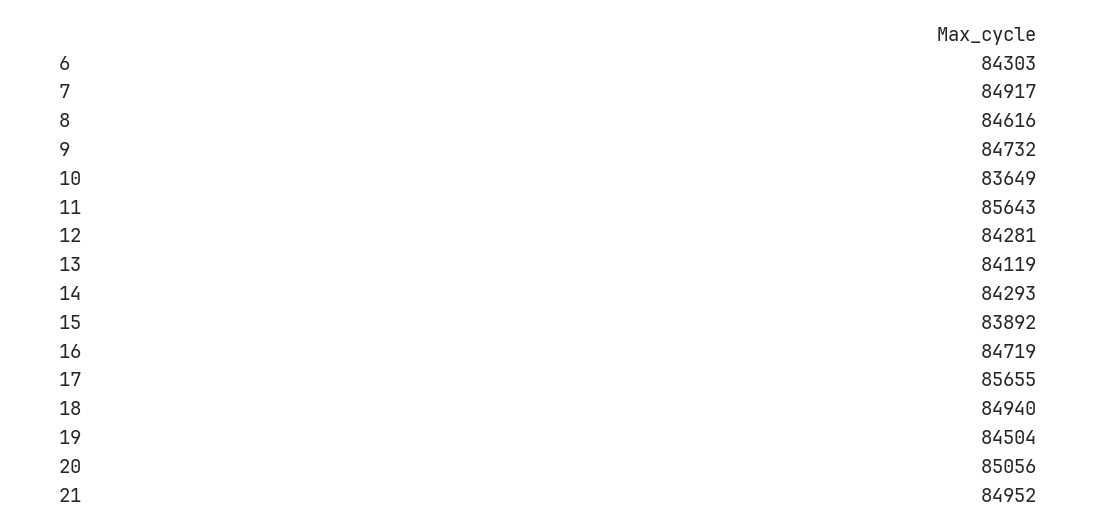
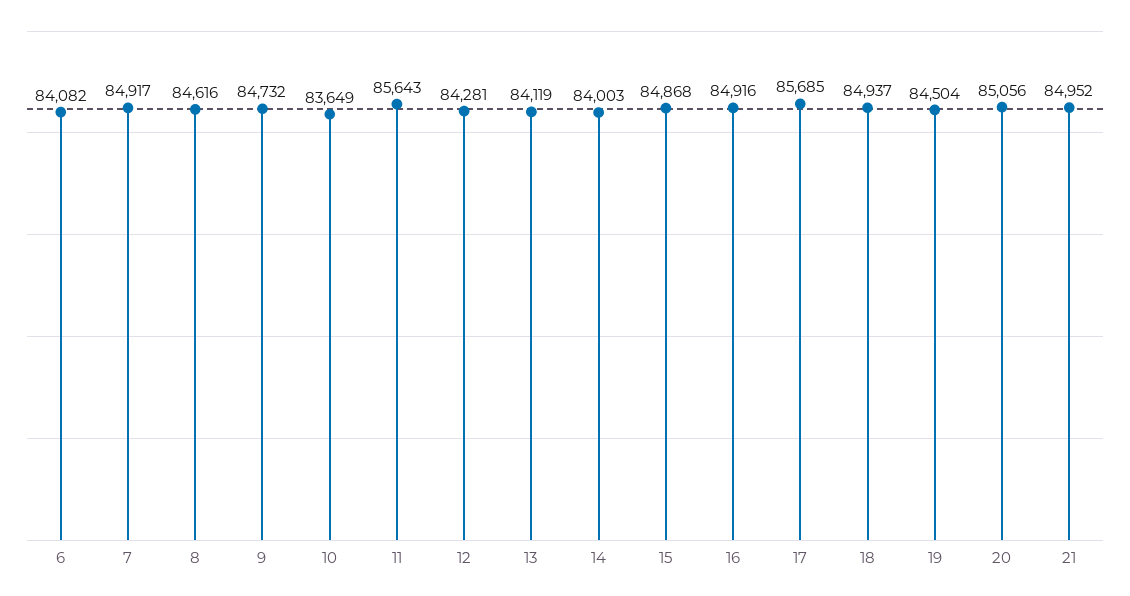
  {
-   "6": 84303,
+   "6": 84082,
    "7": 84917,
    "8": 84616,
    "9": 84732,
    "10": 83649,
    "11": 85643,
    "12": 84281,
    "13": 84119,
-   "14": 84293,
+   "14": 84003,
-   "15": 83892,
+   "15": 84868,
-   "16": 84719,
+   "16": 84916,
-   "17": 85655,
+   "17": 85685,
-   "18": 84940,
+   "18": 84937,
    "19": 84504,
    "20": 85056,
    "21": 84952
  }

